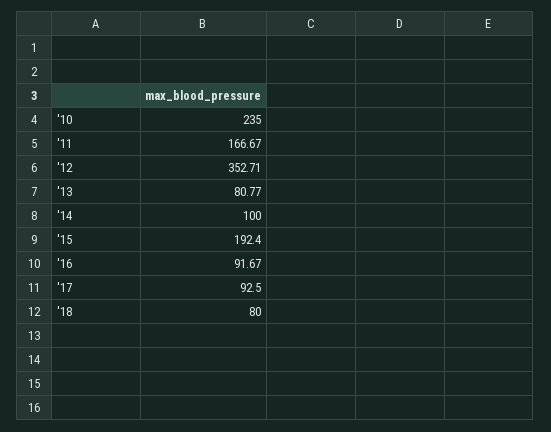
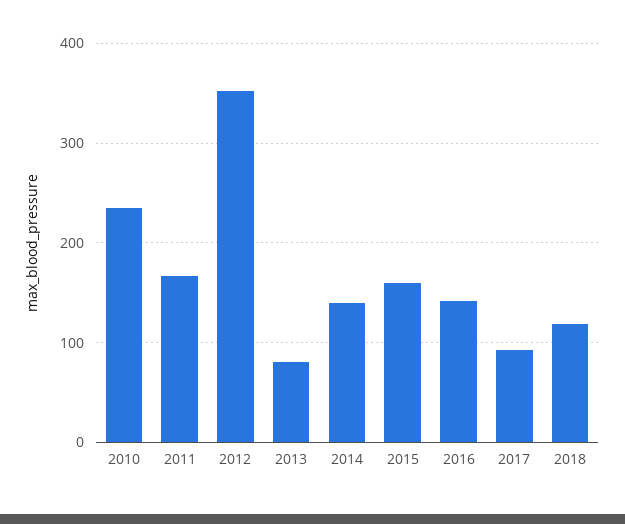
  {
    "'10": 235,
    "'11": 166.67,
    "'12": 352.71,
    "'13": 80.77,
-   "'14": 100,
+   "'14": 140,
-   "'15": 192.4,
+   "'15": 160,
-   "'16": 91.67,
+   "'16": 140,
    "'17": 92.5,
-   "'18": 80
+   "'18": 120
  }

